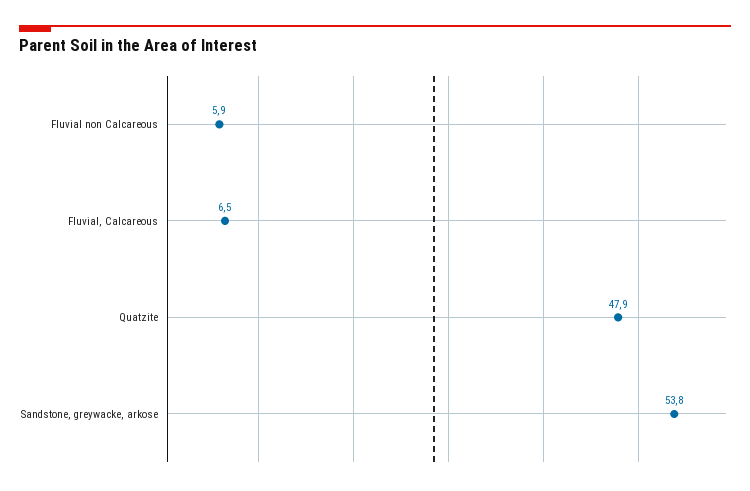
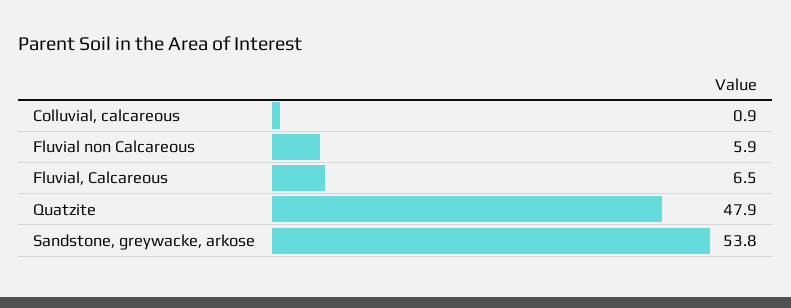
  {
    "Fluvial non Calcareous": 5.9,
    "Fluvial, Calcareous": 6.5,
    "Quatzite": 47.9,
-   "Sandstone, greywacke, arkose": 53.8
+   "Sandstone, greywacke, arkose": 53.8,
+   "Colluvial, calcareous": 0.9
  }

